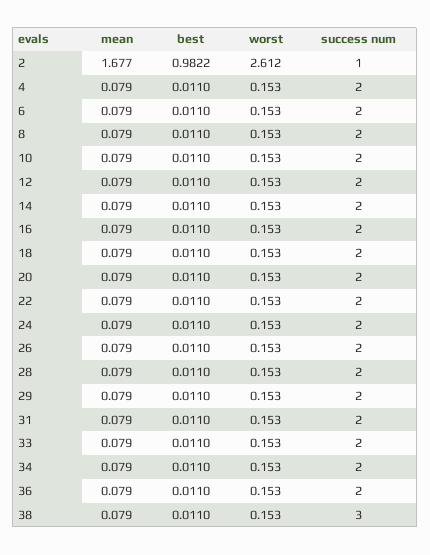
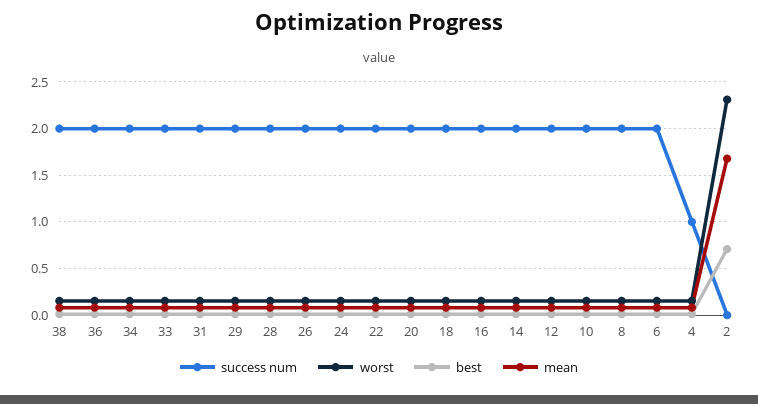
  {
    "mean": {
      "2": 1.677,
      "4": 0.079,
      "6": 0.079,
      "8": 0.079,
      "10": 0.079,
      "12": 0.079,
      "14": 0.079,
      "16": 0.079,
      "18": 0.079,
      "20": 0.079,
      "22": 0.079,
      "24": 0.079,
      "26": 0.079,
      "28": 0.079,
      "29": 0.079,
      "31": 0.079,
      "33": 0.079,
      "34": 0.079,
      "36": 0.079,
      "38": 0.079
    },
    "best": {
-     "2": 0.9822,
+     "2": 0.7,
      "4": 0.011,
      "6": 0.011,
      "8": 0.011,
      "10": 0.011,
      "12": 0.011,
      "14": 0.011,
      "16": 0.011,
      "18": 0.011,
      "20": 0.011,
      "22": 0.011,
      "24": 0.011,
      "26": 0.011,
      "28": 0.011,
      "29": 0.011,
      "31": 0.011,
      "33": 0.011,
      "34": 0.011,
      "36": 0.011,
      "38": 0.011
    },
    "worst": {
-     "2": 2.612,
+     "2": 2.3,
      "4": 0.153,
      "6": 0.153,
      "8": 0.153,
      "10": 0.153,
      "12": 0.153,
      "14": 0.153,
      "16": 0.153,
      "18": 0.153,
      "20": 0.153,
      "22": 0.153,
      "24": 0.153,
      "26": 0.153,
      "28": 0.153,
      "29": 0.153,
      "31": 0.153,
      "33": 0.153,
      "34": 0.153,
      "36": 0.153,
      "38": 0.153
    },
    "success num": {
-     "2": 1,
+     "2": 0,
-     "4": 2,
+     "4": 1,
      "6": 2,
      "8": 2,
      "10": 2,
      "12": 2,
      "14": 2,
      "16": 2,
      "18": 2,
      "20": 2,
      "22": 2,
      "24": 2,
      "26": 2,
      "28": 2,
      "29": 2,
      "31": 2,
      "33": 2,
      "34": 2,
      "36": 2,
-     "38": 3
+     "38": 2
    }
  }

